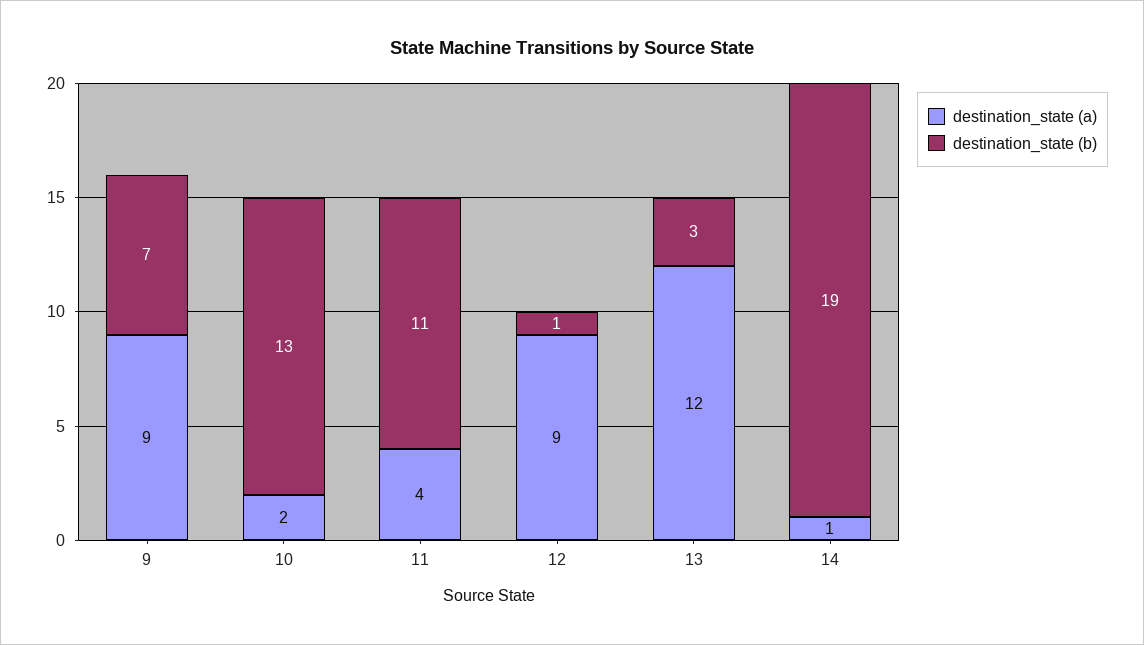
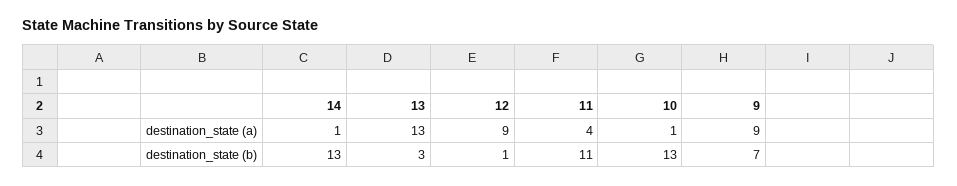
  {
    "destination_state (a)": {
      "9": 9,
-     "10": 2,
+     "10": 1,
      "11": 4,
      "12": 9,
-     "13": 12,
+     "13": 13,
      "14": 1
    },
    "destination_state (b)": {
      "9": 7,
      "10": 13,
      "11": 11,
      "12": 1,
      "13": 3,
-     "14": 19
+     "14": 13
    }
  }

